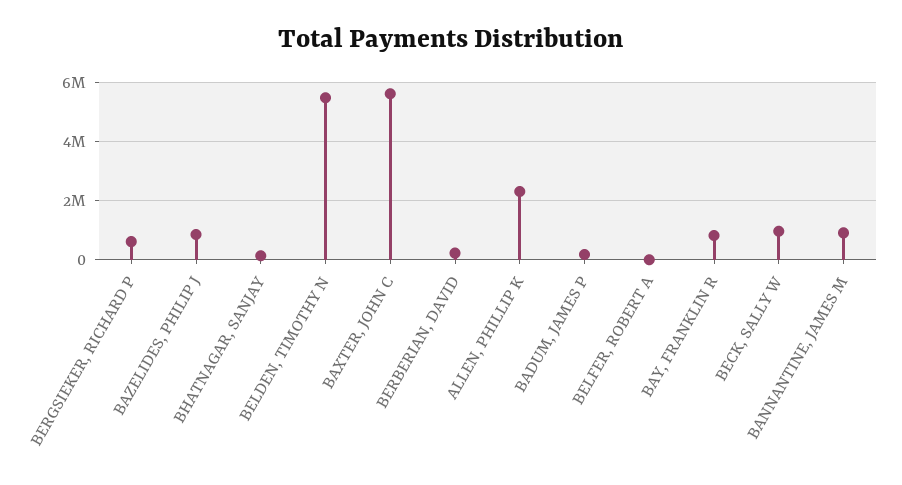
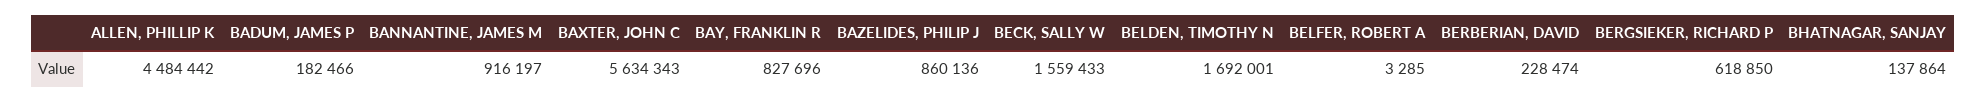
  {
    "BERGSIEKER, RICHARD P": 618850,
    "BAZELIDES, PHILIP J": 860136,
    "BHATNAGAR, SANJAY": 137864,
-   "BELDEN, TIMOTHY N": 5500000,
+   "BELDEN, TIMOTHY N": 1692001,
    "BAXTER, JOHN C": 5634343,
    "BERBERIAN, DAVID": 228474,
-   "ALLEN, PHILLIP K": 2250000,
+   "ALLEN, PHILLIP K": 4484442,
    "BADUM, JAMES P": 182466,
    "BELFER, ROBERT A": 3285,
    "BAY, FRANKLIN R": 827696,
-   "BECK, SALLY W": 1000000,
+   "BECK, SALLY W": 1559433,
    "BANNANTINE, JAMES M": 916197
  }

